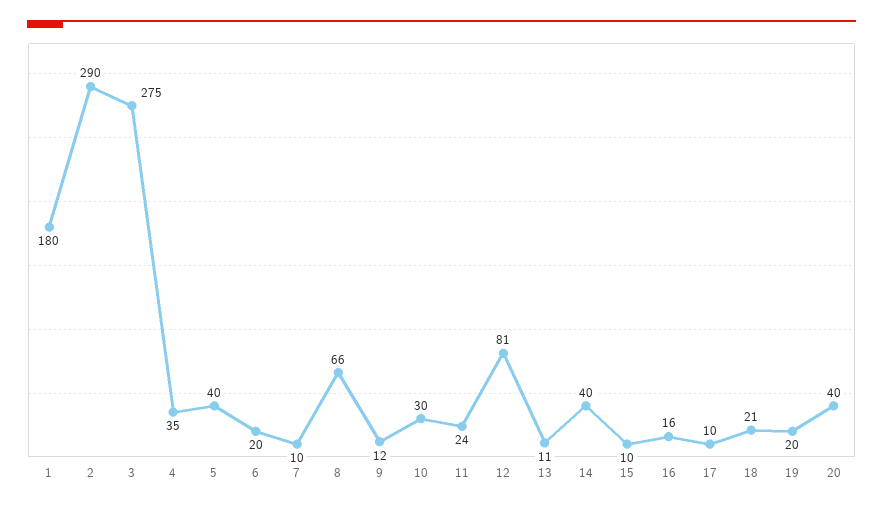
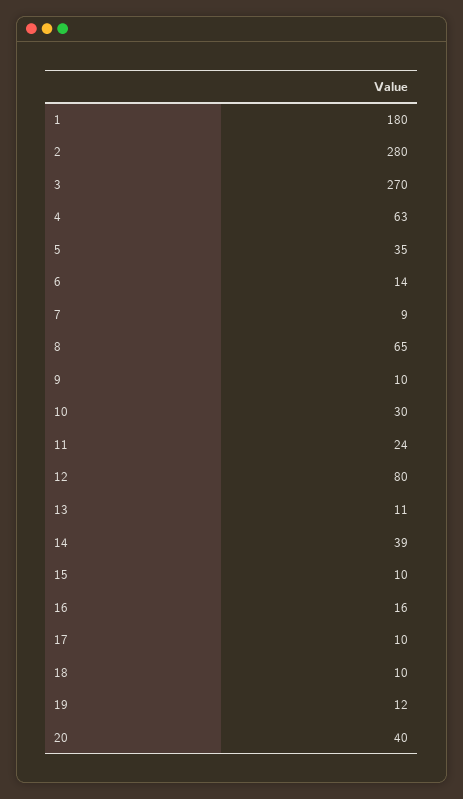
  {
    "1": 180,
-   "2": 290,
+   "2": 280,
-   "3": 275,
+   "3": 270,
-   "4": 35,
+   "4": 63,
-   "5": 40,
+   "5": 35,
-   "6": 20,
+   "6": 14,
-   "7": 10,
+   "7": 9,
-   "8": 66,
+   "8": 65,
-   "9": 12,
+   "9": 10,
    "10": 30,
    "11": 24,
-   "12": 81,
+   "12": 80,
    "13": 11,
-   "14": 40,
+   "14": 39,
    "15": 10,
    "16": 16,
    "17": 10,
-   "18": 21,
+   "18": 10,
-   "19": 20,
+   "19": 12,
    "20": 40
  }

